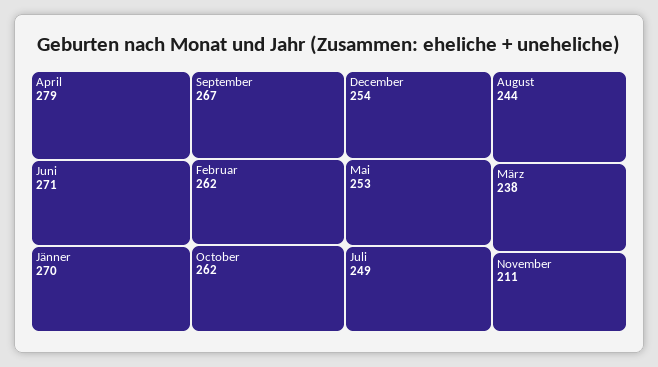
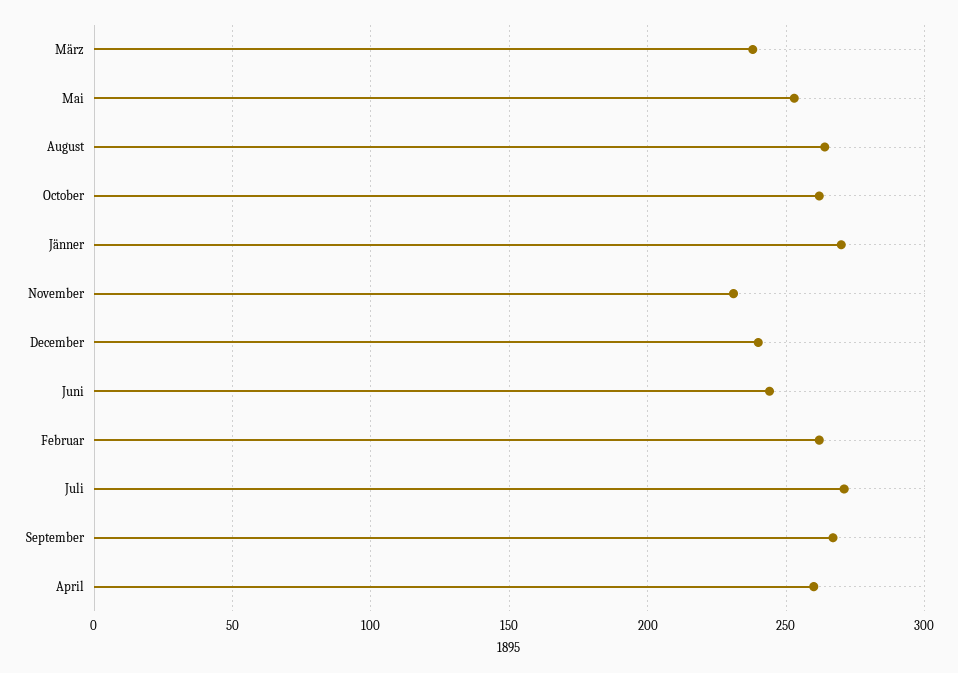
  {
-   "April": 279,
+   "April": 260,
-   "Juni": 271,
+   "Juni": 245,
    "Jänner": 270,
    "September": 267,
    "Februar": 262,
    "October": 262,
-   "December": 254,
+   "December": 240,
    "Mai": 253,
-   "Juli": 249,
+   "Juli": 270,
-   "August": 244,
+   "August": 265,
    "März": 238,
-   "November": 211
+   "November": 230
  }

